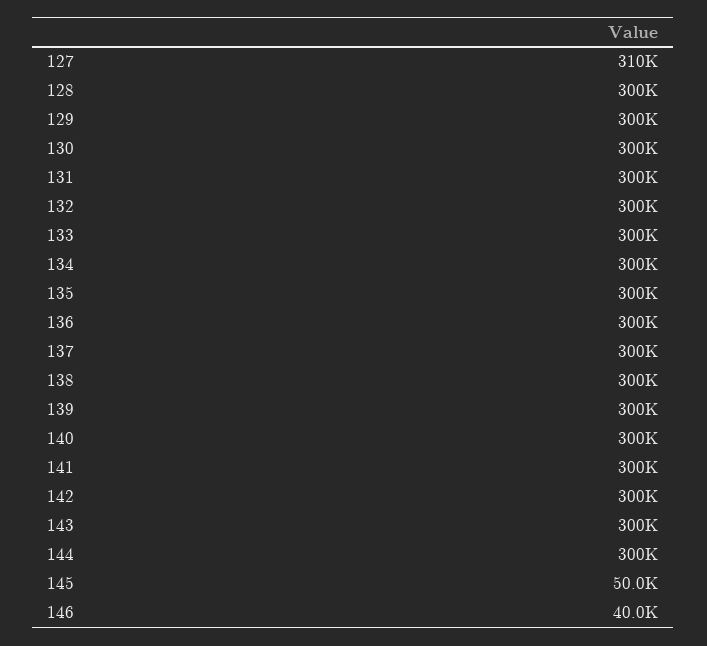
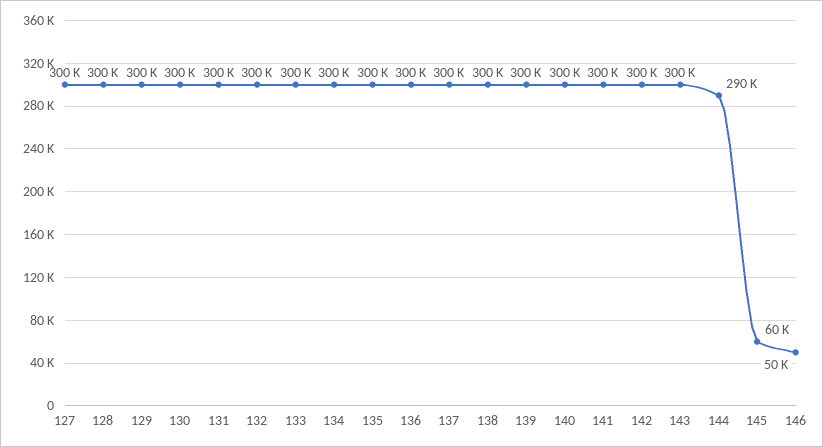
  {
-   "127": 310000,
+   "127": 300000,
    "128": 300000,
    "129": 300000,
    "130": 300000,
    "131": 300000,
    "132": 300000,
    "133": 300000,
    "134": 300000,
    "135": 300000,
    "136": 300000,
    "137": 300000,
    "138": 300000,
    "139": 300000,
    "140": 300000,
    "141": 300000,
    "142": 300000,
    "143": 300000,
-   "144": 300000,
+   "144": 290000,
-   "145": 50000,
+   "145": 60000,
-   "146": 40000
+   "146": 50000
  }

